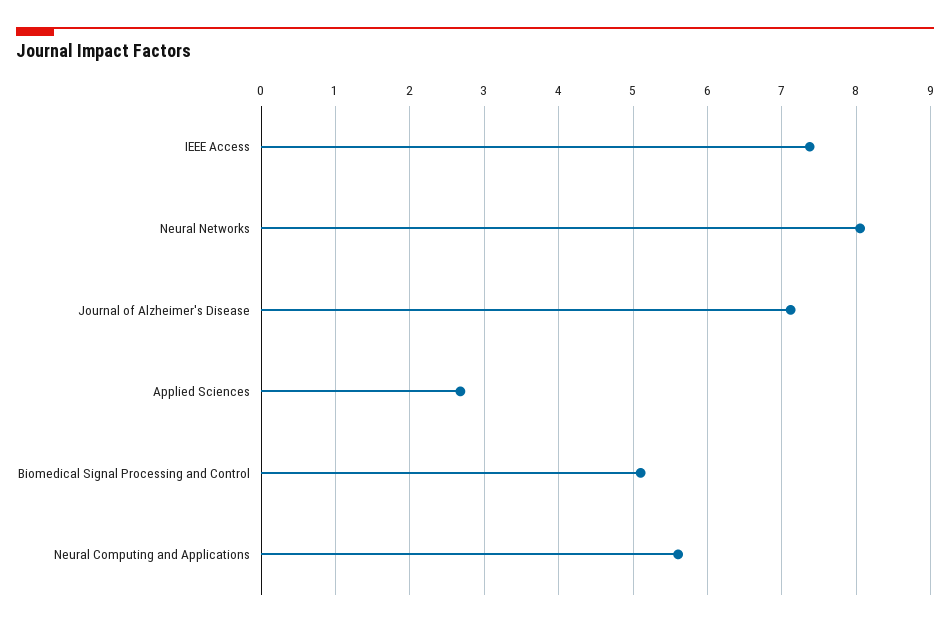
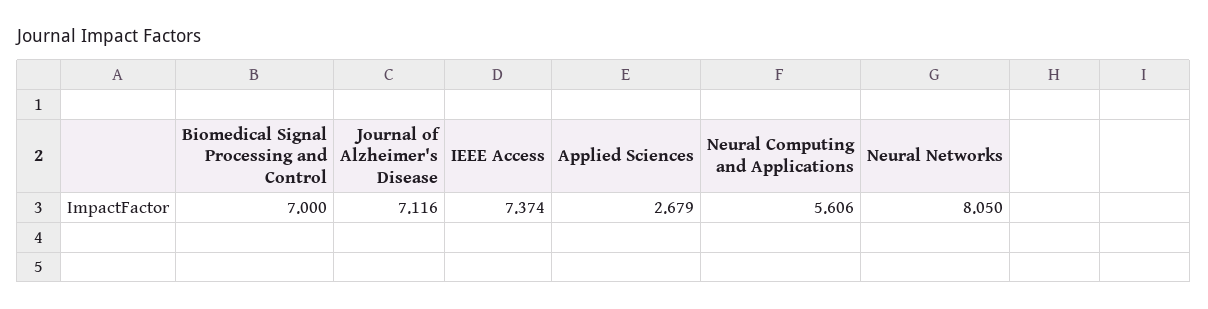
  {
    "IEEE Access": 7.374,
    "Neural Networks": 8.05,
    "Journal of Alzheimer's Disease": 7.116,
    "Applied Sciences": 2.679,
-   "Biomedical Signal Processing and Control": 5.1,
+   "Biomedical Signal Processing and Control": 7,
    "Neural Computing and Applications": 5.606
  }

